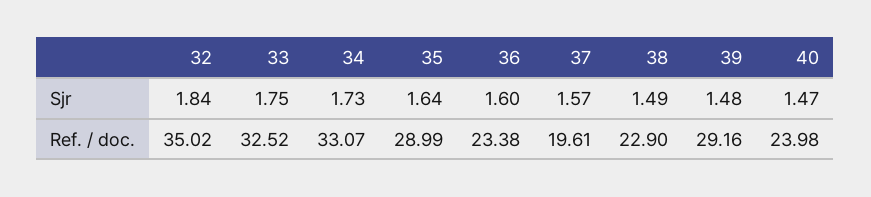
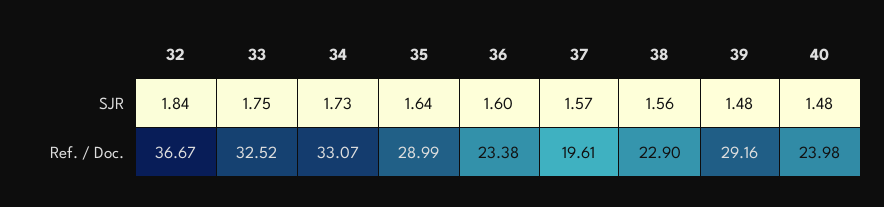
  {
    "32": {
      "Sjr": 1.84,
-     "Ref. / doc.": 35.02
+     "Ref. / doc.": 36.67
    },
    "33": {
      "Sjr": 1.75,
      "Ref. / doc.": 32.52
    },
    "34": {
      "Sjr": 1.73,
      "Ref. / doc.": 33.07
    },
    "35": {
      "Sjr": 1.64,
      "Ref. / doc.": 28.99
    },
    "36": {
      "Sjr": 1.6,
      "Ref. / doc.": 23.38
    },
    "37": {
      "Sjr": 1.57,
      "Ref. / doc.": 19.61
    },
    "38": {
-     "Sjr": 1.49,
+     "Sjr": 1.56,
      "Ref. / doc.": 22.9
    },
    "39": {
      "Sjr": 1.48,
      "Ref. / doc.": 29.16
    },
    "40": {
-     "Sjr": 1.47,
+     "Sjr": 1.48,
      "Ref. / doc.": 23.98
    }
  }

